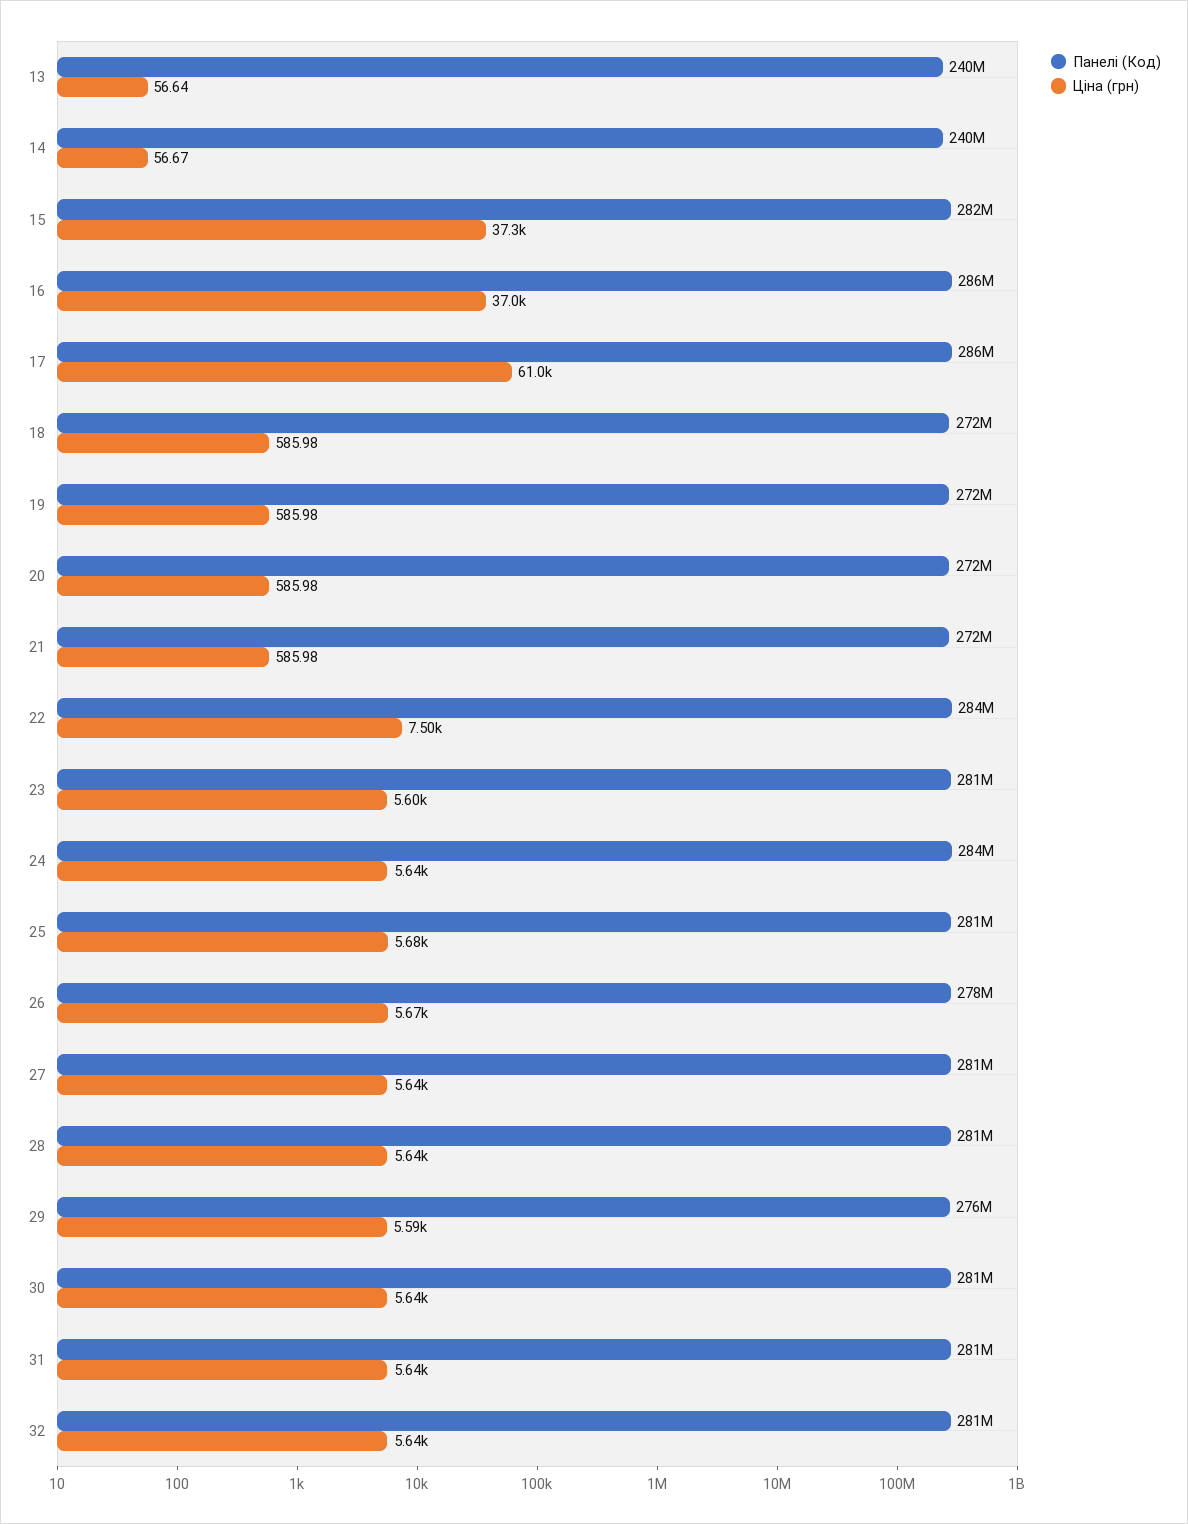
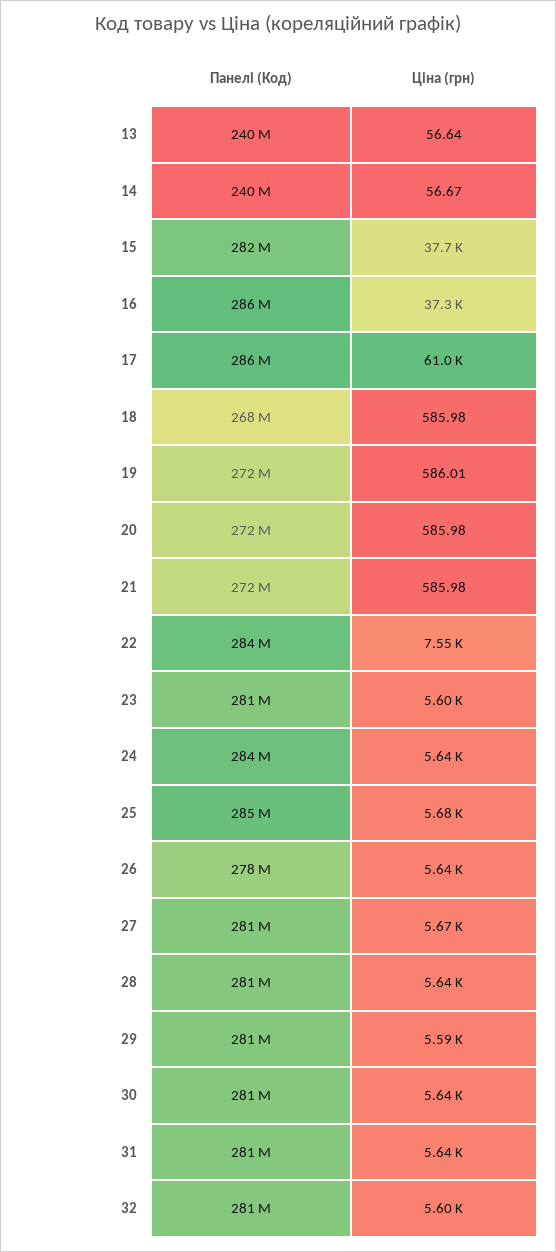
  {
    "Панелі (Код)": {
      "13": 240000000,
      "14": 240000000,
      "15": 282000000,
      "16": 286000000,
      "17": 286000000,
-     "18": 272000000,
+     "18": 268000000,
      "19": 272000000,
      "20": 272000000,
      "21": 272000000,
      "22": 284000000,
      "23": 281000000,
      "24": 284000000,
-     "25": 281000000,
+     "25": 285000000,
      "26": 278000000,
      "27": 281000000,
      "28": 281000000,
-     "29": 276000000,
+     "29": 281000000,
      "30": 281000000,
      "31": 281000000,
      "32": 281000000
    },
    "Ціна (грн)": {
      "13": 56.64,
      "14": 56.67,
-     "15": 37300,
+     "15": 37700,
-     "16": 37000,
+     "16": 37300,
      "17": 61000,
      "18": 585.98,
-     "19": 585.98,
+     "19": 586.01,
      "20": 585.98,
      "21": 585.98,
-     "22": 7500,
+     "22": 7550,
      "23": 5600,
      "24": 5640,
      "25": 5680,
-     "26": 5670,
+     "26": 5640,
-     "27": 5640,
+     "27": 5670,
      "28": 5640,
      "29": 5590,
      "30": 5640,
      "31": 5640,
-     "32": 5640
+     "32": 5600
    }
  }

